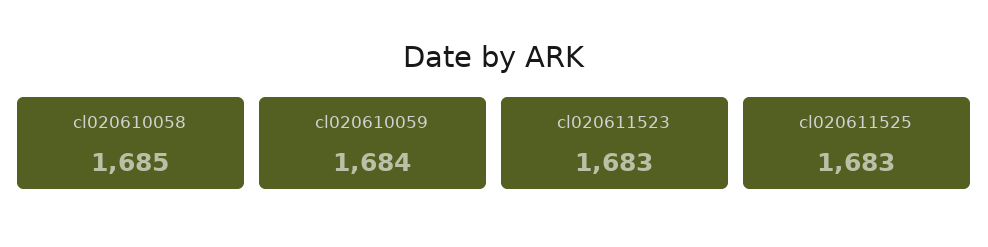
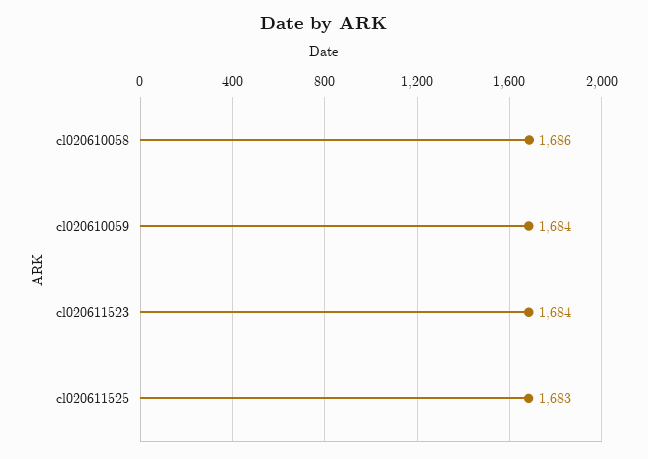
  {
-   "cl020610058": 1685,
+   "cl020610058": 1686,
    "cl020610059": 1684,
-   "cl020611523": 1683,
+   "cl020611523": 1684,
    "cl020611525": 1683
  }

